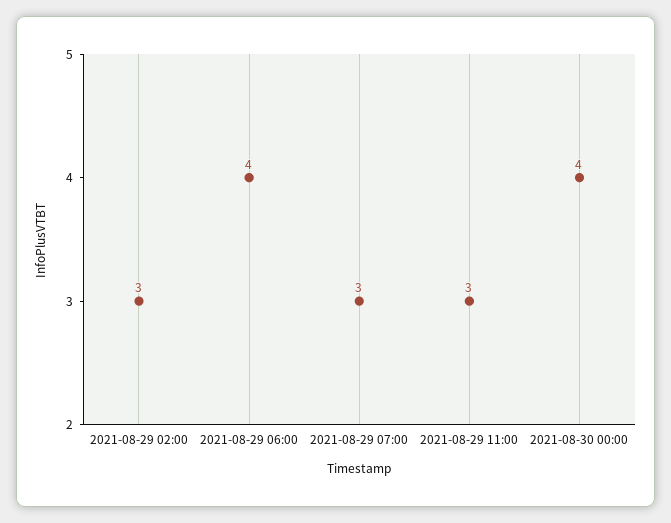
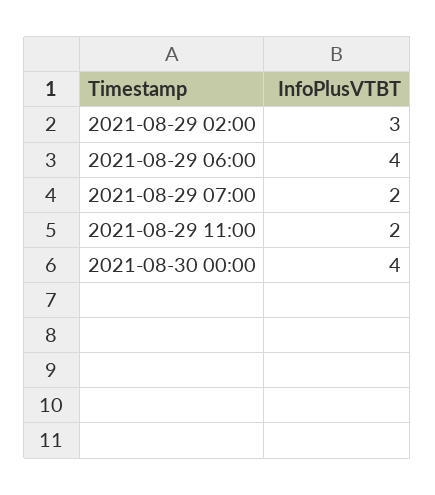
  {
    "2021-08-29 02:00": 3,
    "2021-08-29 06:00": 4,
-   "2021-08-29 07:00": 3,
+   "2021-08-29 07:00": 2,
-   "2021-08-29 11:00": 3,
+   "2021-08-29 11:00": 2,
    "2021-08-30 00:00": 4
  }

